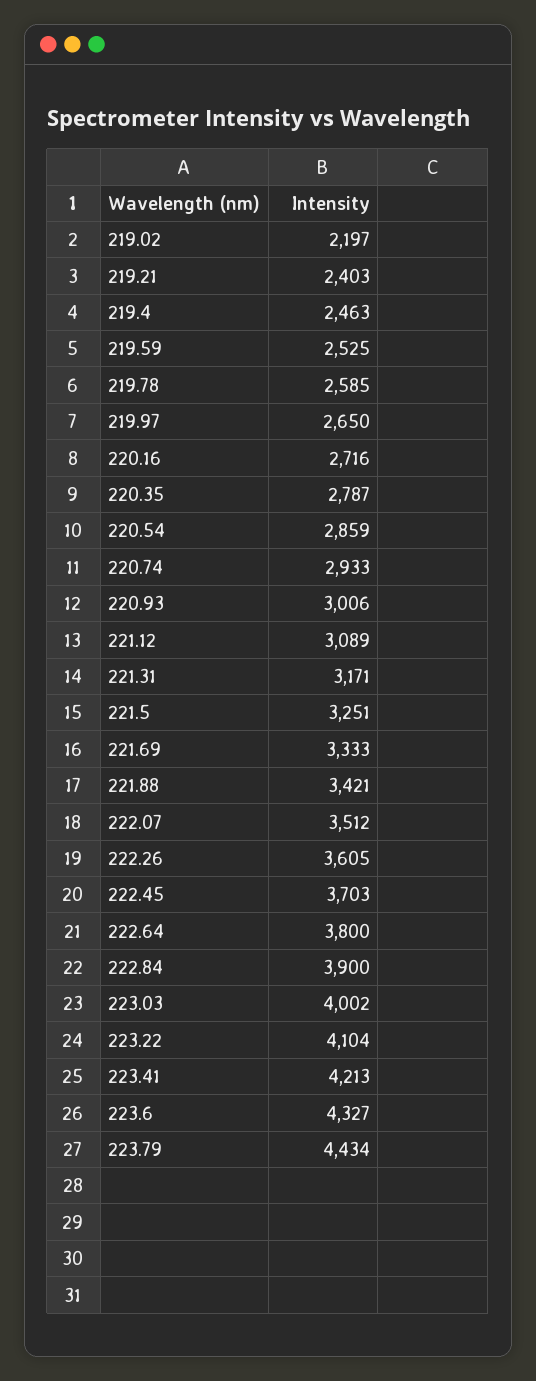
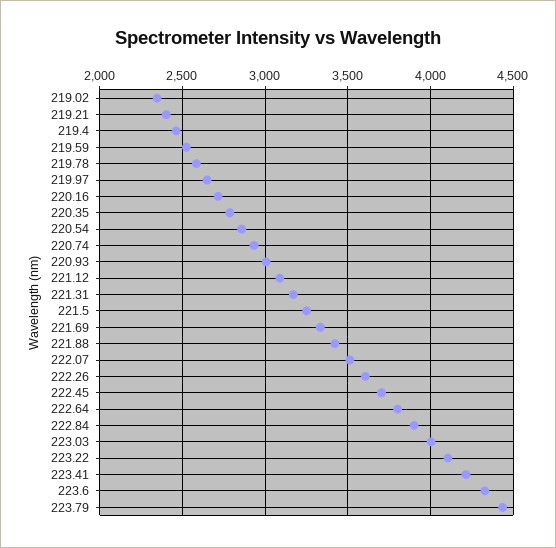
  {
-   "219.02": 2197,
+   "219.02": 2350,
    "219.21": 2403,
    "219.4": 2463,
    "219.59": 2525,
    "219.78": 2585,
    "219.97": 2650,
    "220.16": 2716,
    "220.35": 2787,
    "220.54": 2859,
    "220.74": 2933,
    "220.93": 3006,
    "221.12": 3089,
    "221.31": 3171,
    "221.5": 3251,
    "221.69": 3333,
    "221.88": 3421,
    "222.07": 3512,
    "222.26": 3605,
    "222.45": 3703,
    "222.64": 3800,
    "222.84": 3900,
    "223.03": 4002,
    "223.22": 4104,
    "223.41": 4213,
    "223.6": 4327,
    "223.79": 4434
  }

